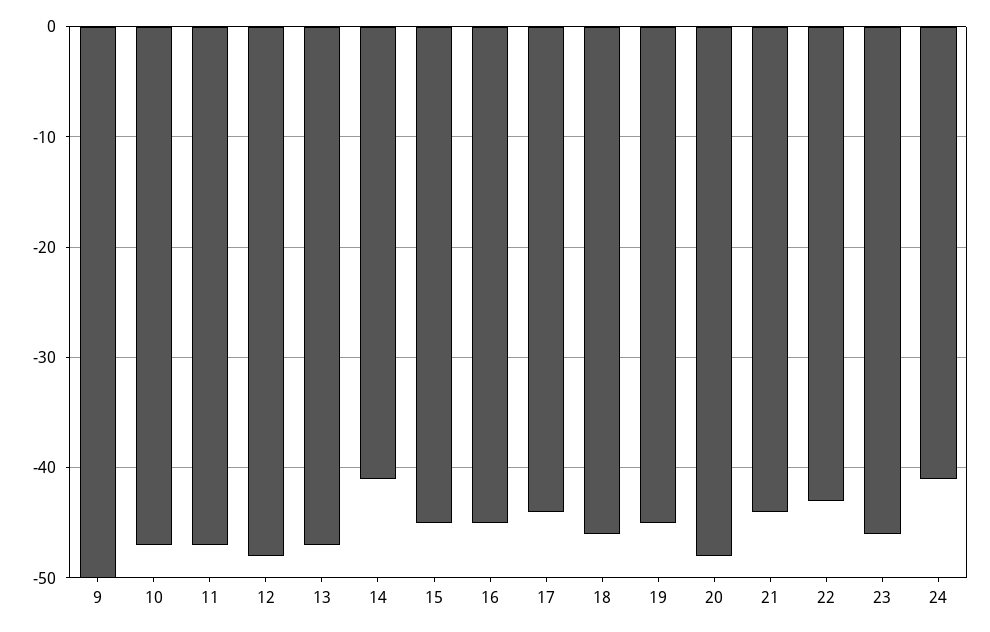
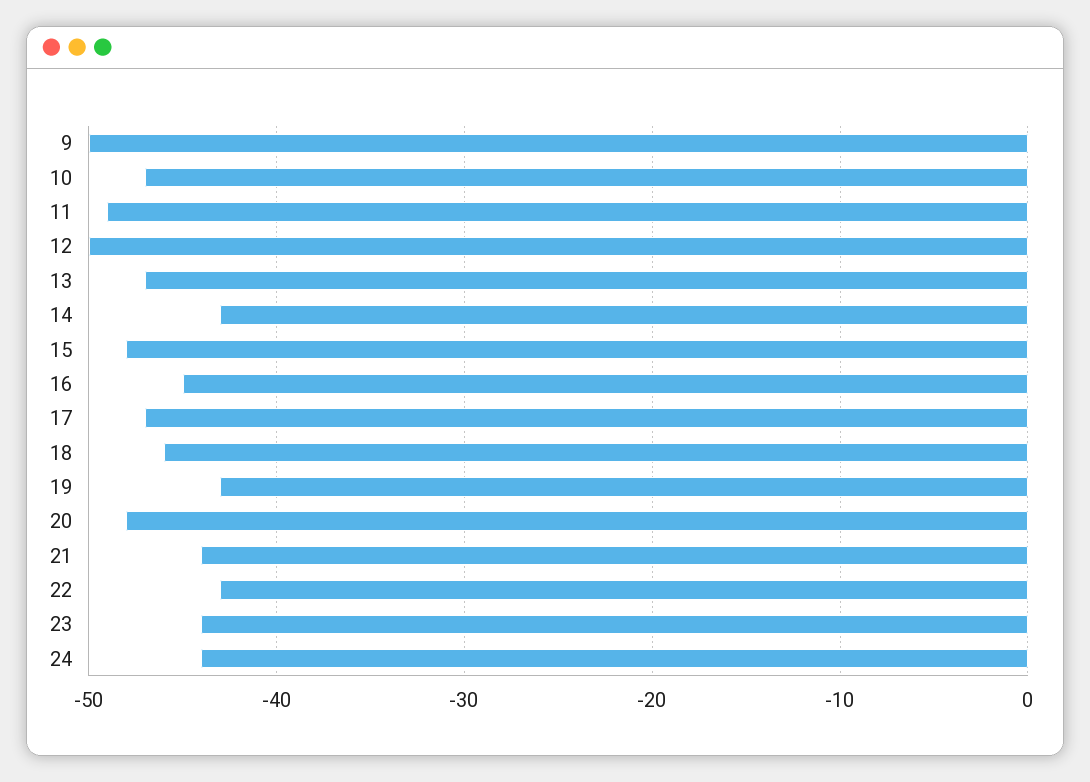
  {
    "9": -50,
    "10": -47,
-   "11": -47,
+   "11": -49,
-   "12": -48,
+   "12": -50,
    "13": -47,
-   "14": -41,
+   "14": -43,
-   "15": -45,
+   "15": -48,
    "16": -45,
-   "17": -44,
+   "17": -47,
    "18": -46,
-   "19": -45,
+   "19": -43,
    "20": -48,
    "21": -44,
    "22": -43,
-   "23": -46,
+   "23": -44,
-   "24": -41
+   "24": -44
  }

